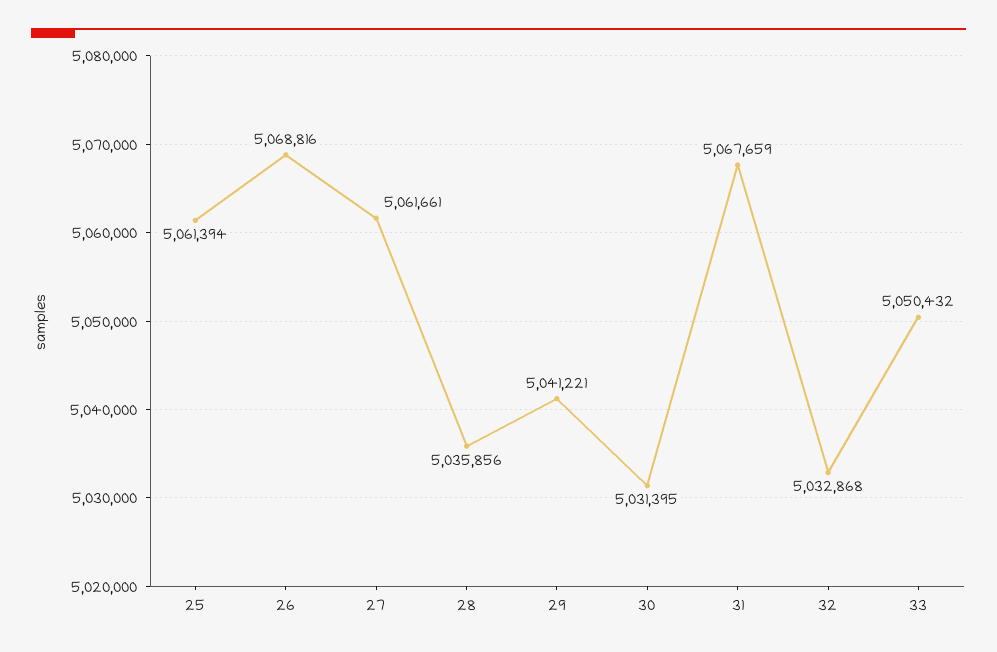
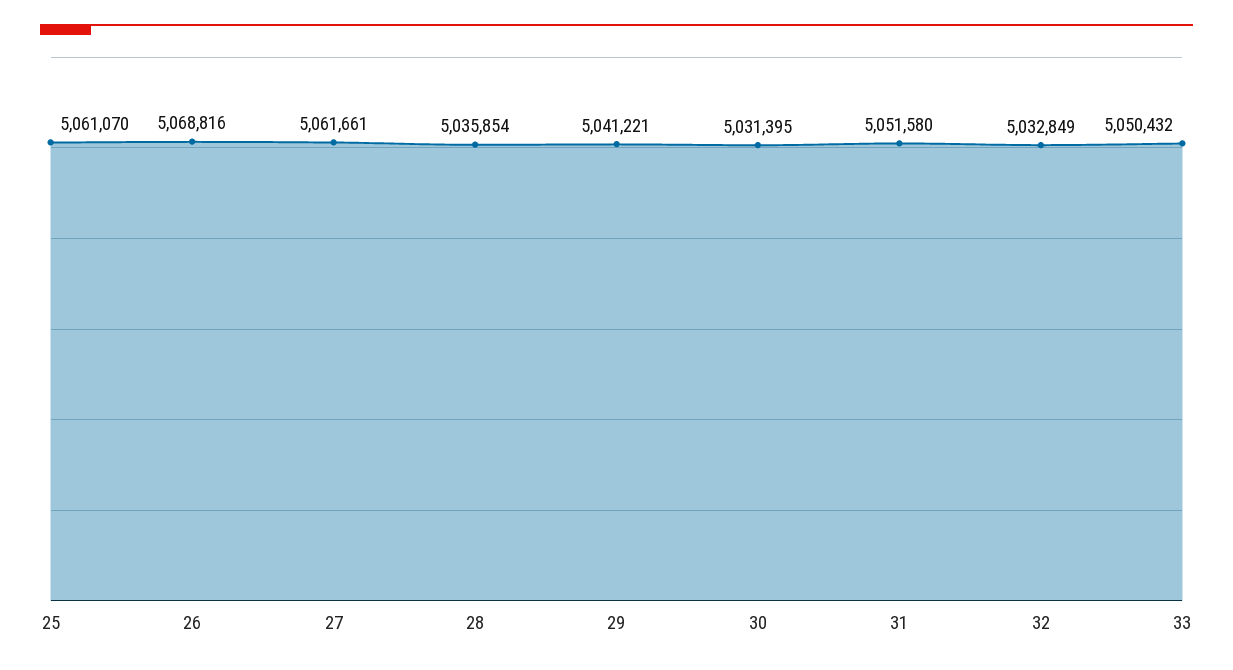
  {
-   "25": 5061394,
+   "25": 5061070,
    "26": 5068816,
    "27": 5061661,
-   "28": 5035856,
+   "28": 5035854,
    "29": 5041221,
    "30": 5031395,
-   "31": 5067659,
+   "31": 5051580,
-   "32": 5032868,
+   "32": 5032849,
    "33": 5050432
  }

